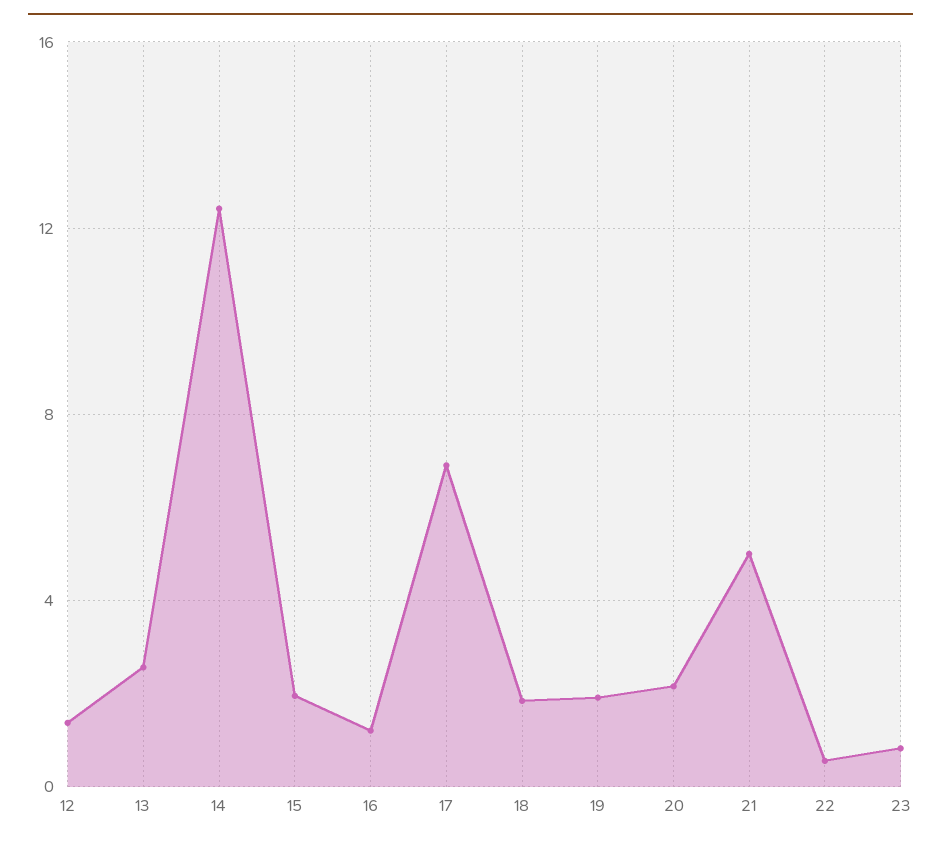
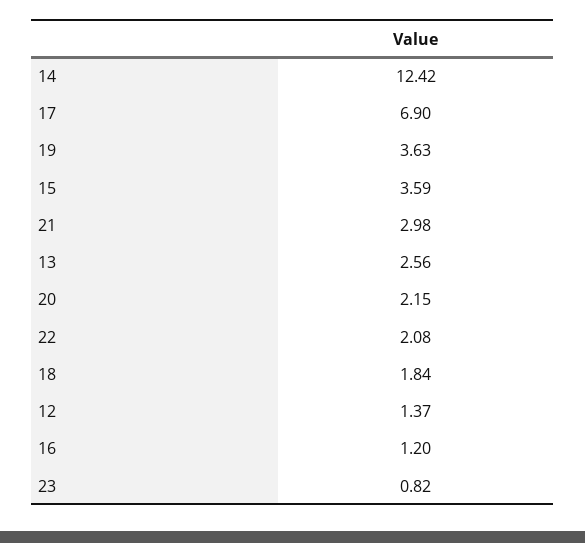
  {
    "12": 1.37,
    "13": 2.56,
    "14": 12.42,
-   "15": 2,
+   "15": 3.59,
    "16": 1.2,
    "17": 6.9,
    "18": 1.84,
-   "19": 2,
+   "19": 3.63,
    "20": 2.15,
-   "21": 5,
+   "21": 2.98,
-   "22": 0.5,
+   "22": 2.08,
    "23": 0.82
  }

